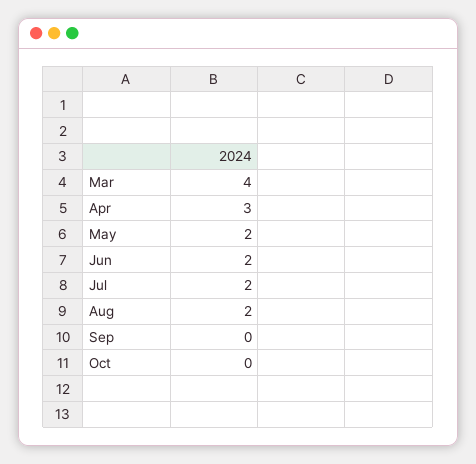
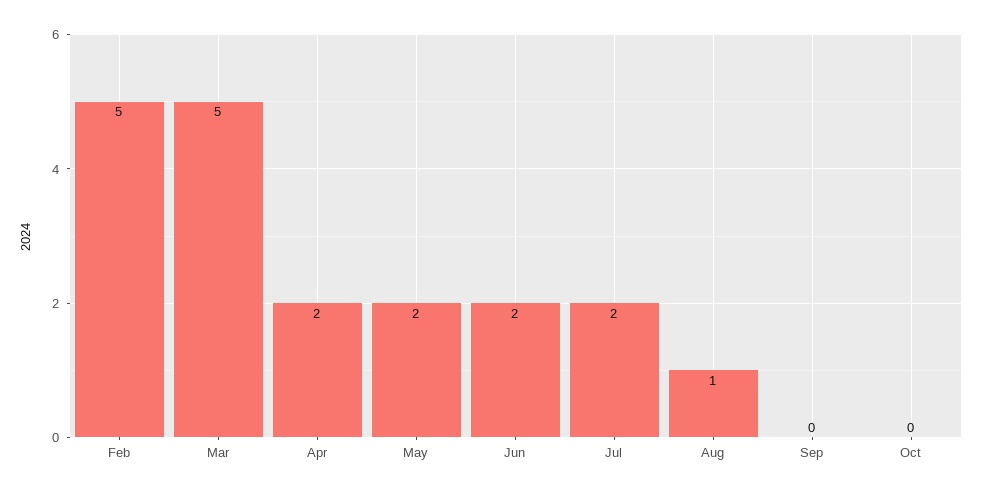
  {
-   "Mar": 4,
+   "Mar": 5,
-   "Apr": 3,
+   "Apr": 2,
    "May": 2,
    "Jun": 2,
    "Jul": 2,
-   "Aug": 2,
+   "Aug": 1,
    "Sep": 0,
-   "Oct": 0
+   "Oct": 0,
+   "Feb": 5
  }

